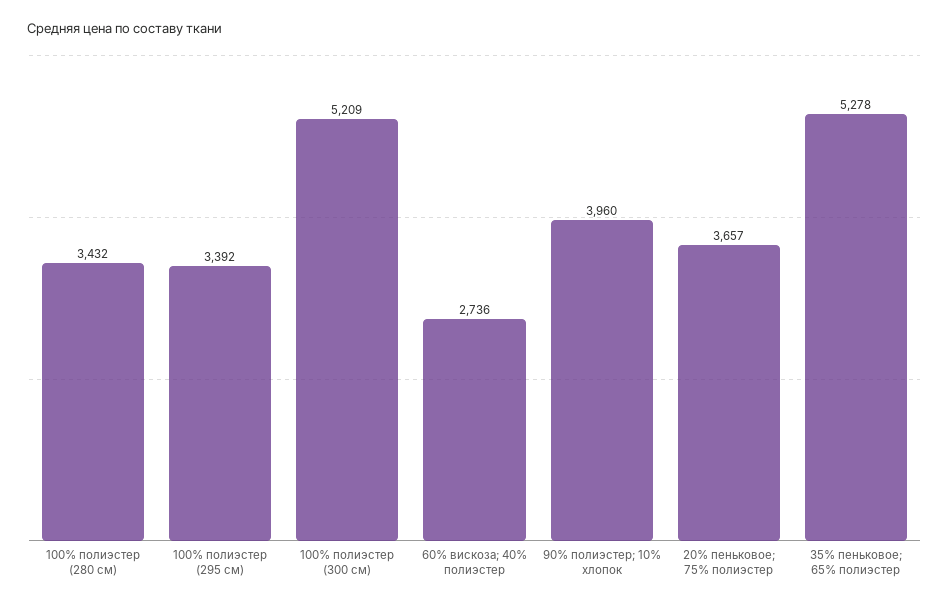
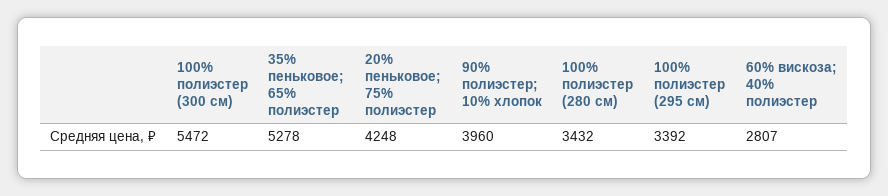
  {
    "100% полиэстер (280 см)": 3432,
    "100% полиэстер (295 см)": 3392,
-   "100% полиэстер (300 см)": 5209,
+   "100% полиэстер (300 см)": 5472,
-   "60% вискоза; 40% полиэстер": 2736,
+   "60% вискоза; 40% полиэстер": 2807,
    "90% полиэстер; 10% хлопок": 3960,
-   "20% пеньковое; 75% полиэстер": 3657,
+   "20% пеньковое; 75% полиэстер": 4248,
    "35% пеньковое; 65% полиэстер": 5278
  }

